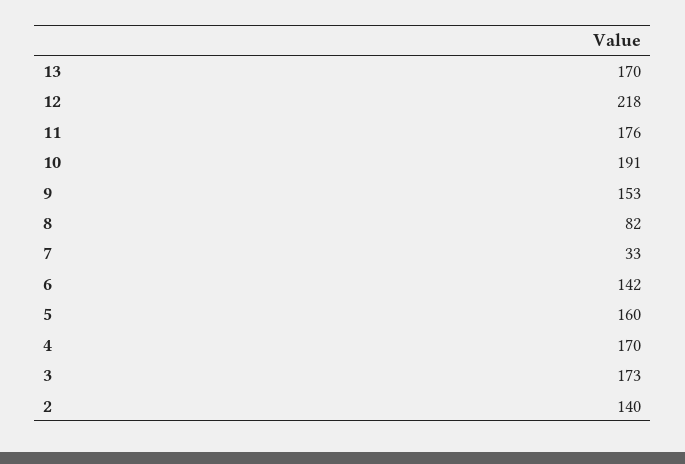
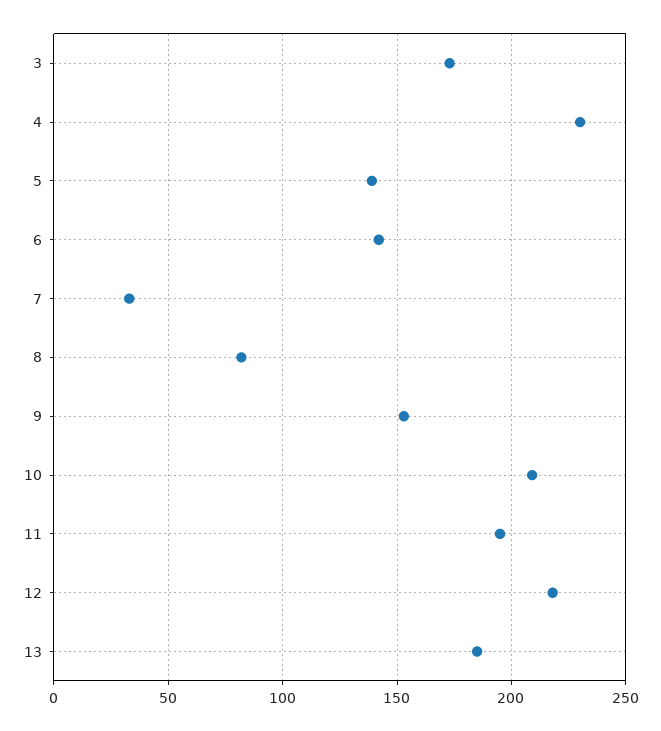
  {
-   "13": 170,
+   "13": 185,
    "12": 218,
-   "11": 176,
+   "11": 195,
-   "10": 191,
+   "10": 210,
    "9": 153,
    "8": 82,
    "7": 33,
    "6": 142,
-   "5": 160,
+   "5": 140,
-   "4": 170,
+   "4": 230,
-   "3": 173,
+   "3": 173
-   "2": 140
  }

